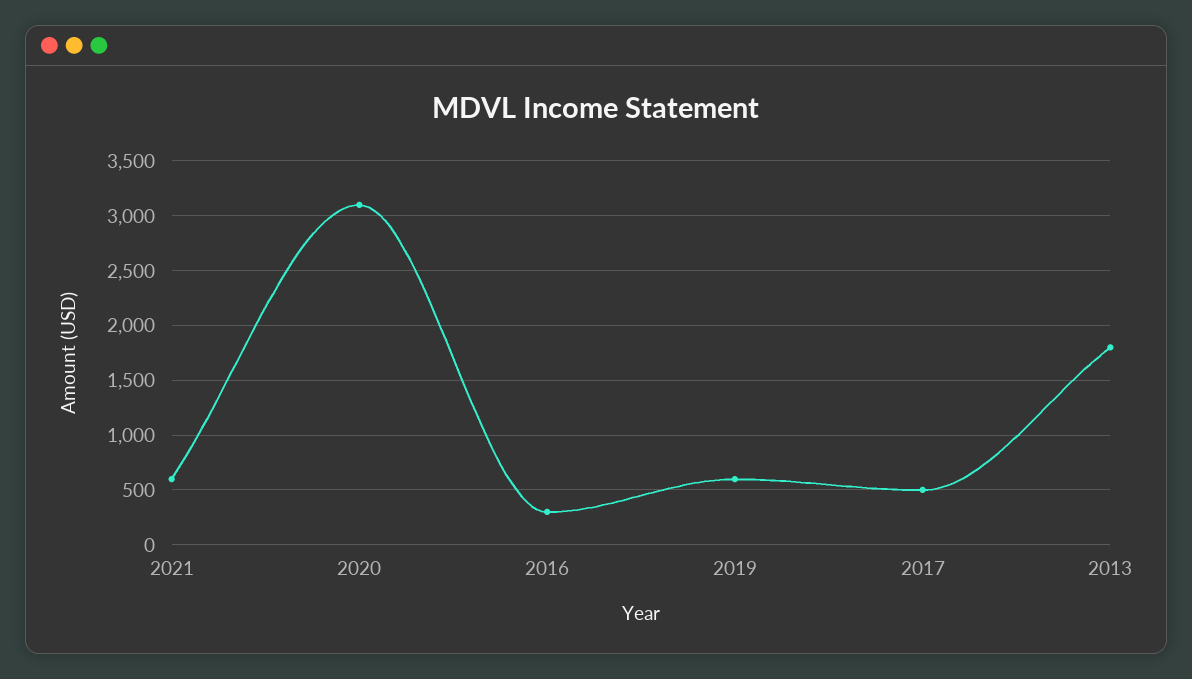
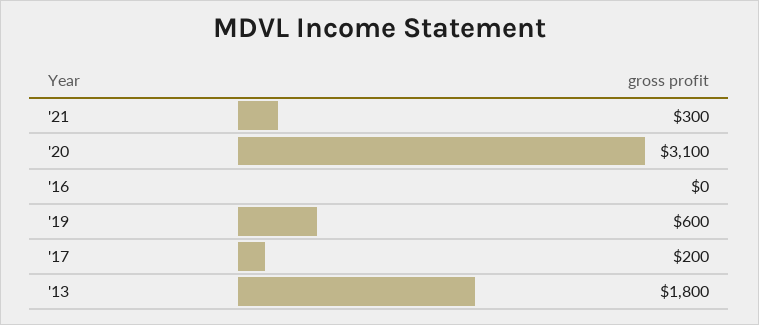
  {
-   "2021": 600,
+   "2021": 300,
    "2020": 3100,
-   "2016": 300,
+   "2016": 0,
    "2019": 600,
-   "2017": 500,
+   "2017": 200,
    "2013": 1800
  }

